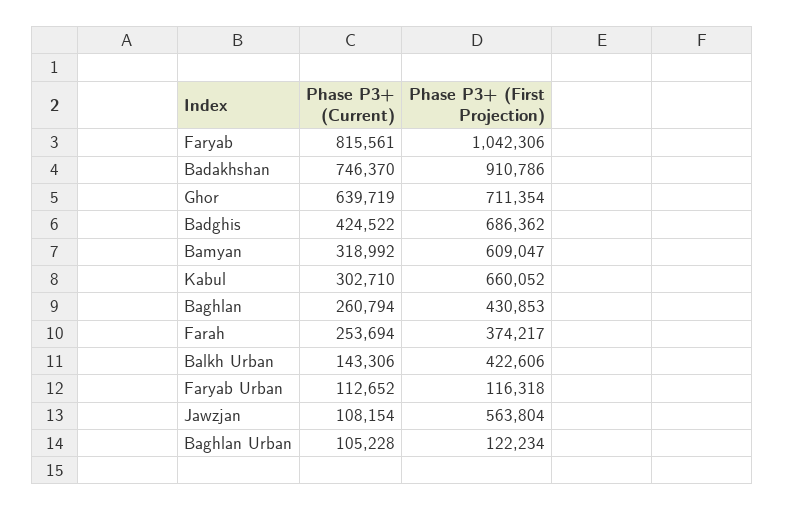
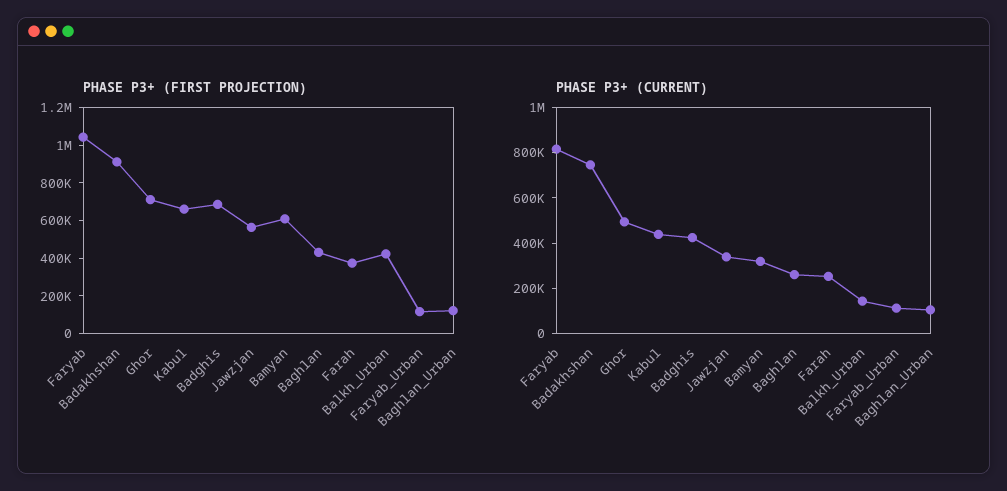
  {
    "Phase P3+ (Current)": {
      "Faryab": 815561,
      "Badakhshan": 746370,
-     "Ghor": 639719,
+     "Ghor": 500000,
      "Badghis": 424522,
      "Bamyan": 318992,
-     "Kabul": 302710,
+     "Kabul": 450000,
      "Baghlan": 260794,
      "Farah": 253694,
      "Balkh Urban": 143306,
      "Faryab Urban": 112652,
-     "Jawzjan": 108154,
+     "Jawzjan": 350000,
      "Baghlan Urban": 105228
    },
    "Phase P3+ (First Projection)": {
      "Faryab": 1042306,
      "Badakhshan": 910786,
      "Ghor": 711354,
      "Badghis": 686362,
      "Bamyan": 609047,
      "Kabul": 660052,
      "Baghlan": 430853,
      "Farah": 374217,
      "Balkh Urban": 422606,
      "Faryab Urban": 116318,
      "Jawzjan": 563804,
      "Baghlan Urban": 122234
    }
  }

